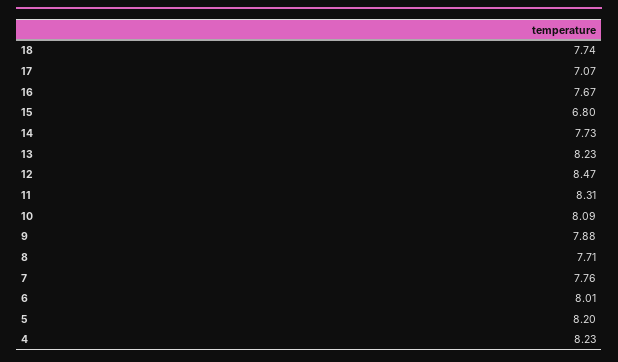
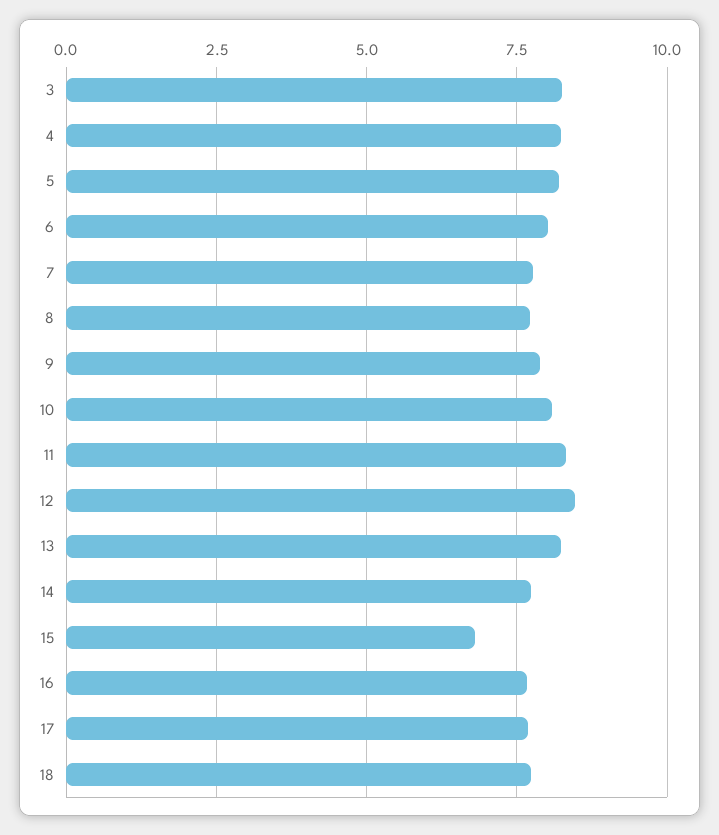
  {
    "18": 7.74,
-   "17": 7.07,
+   "17": 7.75,
    "16": 7.67,
    "15": 6.8,
    "14": 7.73,
    "13": 8.23,
    "12": 8.47,
    "11": 8.31,
    "10": 8.09,
    "9": 7.88,
    "8": 7.71,
    "7": 7.76,
    "6": 8.01,
    "5": 8.2,
-   "4": 8.23
+   "4": 8.23,
+   "3": 8.25
  }

